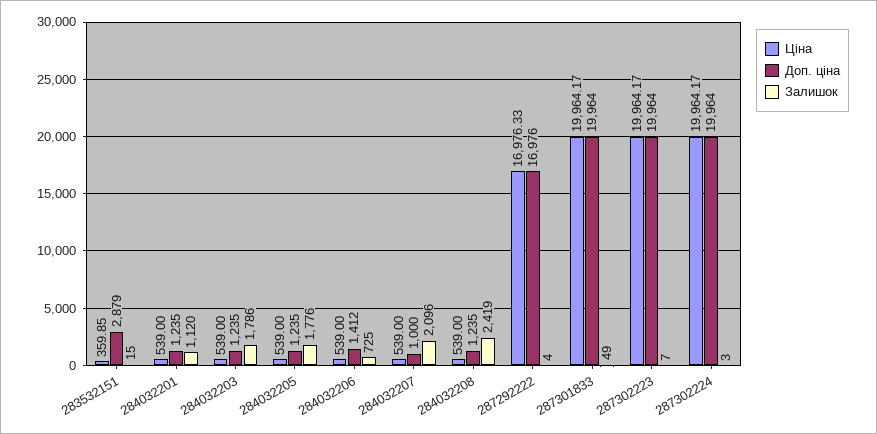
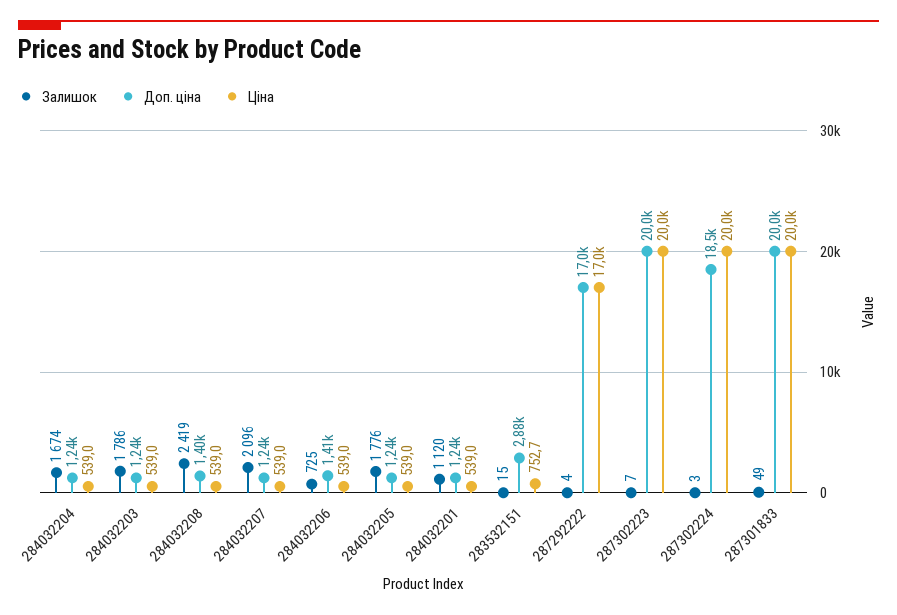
  {
    "Ціна": {
-     "283532151": 359.85,
+     "283532151": 752.7,
      "284032201": 539,
      "284032203": 539,
      "284032205": 539,
      "284032206": 539,
      "284032207": 539,
      "284032208": 539,
      "287292222": 16976.33,
      "287301833": 19964.17,
      "287302223": 19964.17,
-     "287302224": 19964.17
+     "287302224": 19964.17,
+     "284032204": 539
    },
    "Доп. ціна": {
      "283532151": 2879,
      "284032201": 1235,
      "284032203": 1235,
      "284032205": 1235,
      "284032206": 1412,
-     "284032207": 1000,
+     "284032207": 1240,
-     "284032208": 1235,
+     "284032208": 1400,
      "287292222": 16976,
      "287301833": 19964,
      "287302223": 19964,
-     "287302224": 19964
+     "287302224": 18500,
+     "284032204": 1240
    },
    "Залишок": {
      "283532151": 15,
      "284032201": 1120,
      "284032203": 1786,
      "284032205": 1776,
      "284032206": 725,
      "284032207": 2096,
      "284032208": 2419,
      "287292222": 4,
      "287301833": 49,
      "287302223": 7,
-     "287302224": 3
+     "287302224": 3,
+     "284032204": 1674
    }
  }

